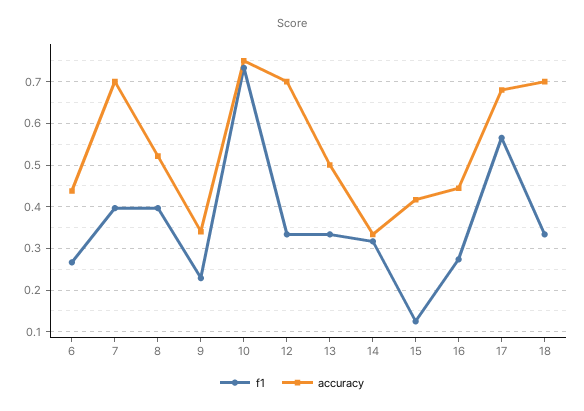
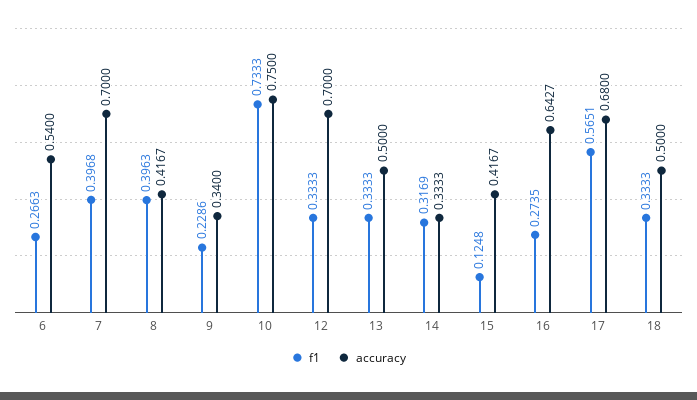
  {
    "f1": {
      "6": 0.2663,
      "7": 0.3968,
      "8": 0.3963,
      "9": 0.2286,
      "10": 0.7333,
      "12": 0.3333,
      "13": 0.3333,
      "14": 0.3169,
      "15": 0.1248,
      "16": 0.2735,
      "17": 0.5651,
      "18": 0.3333
    },
    "accuracy": {
-     "6": 0.44,
+     "6": 0.54,
      "7": 0.7,
-     "8": 0.52,
+     "8": 0.4167,
      "9": 0.34,
      "10": 0.75,
      "12": 0.7,
      "13": 0.5,
      "14": 0.3333,
      "15": 0.4167,
-     "16": 0.44,
+     "16": 0.6427,
      "17": 0.68,
-     "18": 0.7
+     "18": 0.5
    }
  }

